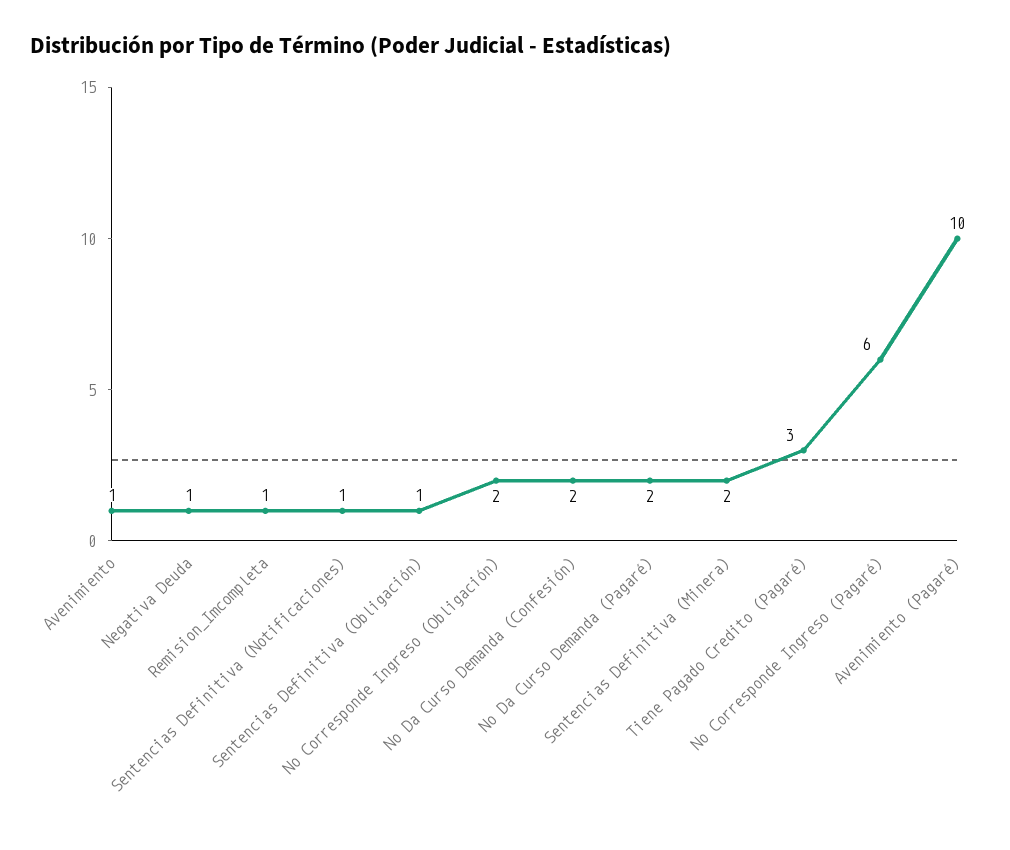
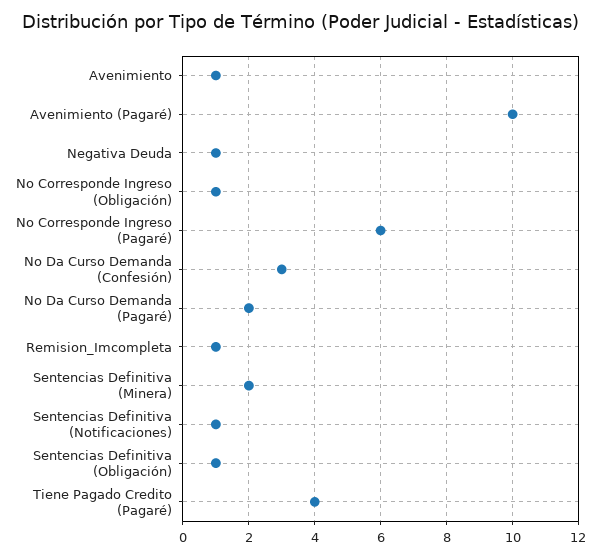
  {
    "Avenimiento": 1,
    "Negativa Deuda": 1,
    "Remision_Imcompleta": 1,
    "Sentencias Definitiva (Notificaciones)": 1,
    "Sentencias Definitiva (Obligación)": 1,
-   "No Corresponde Ingreso (Obligación)": 2,
+   "No Corresponde Ingreso (Obligación)": 1,
-   "No Da Curso Demanda (Confesión)": 2,
+   "No Da Curso Demanda (Confesión)": 3,
    "No Da Curso Demanda (Pagaré)": 2,
    "Sentencias Definitiva (Minera)": 2,
-   "Tiene Pagado Credito (Pagaré)": 3,
+   "Tiene Pagado Credito (Pagaré)": 4,
    "No Corresponde Ingreso (Pagaré)": 6,
    "Avenimiento (Pagaré)": 10
  }

